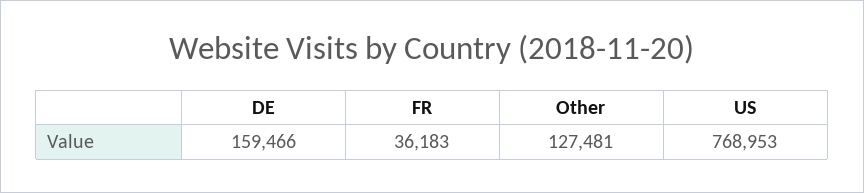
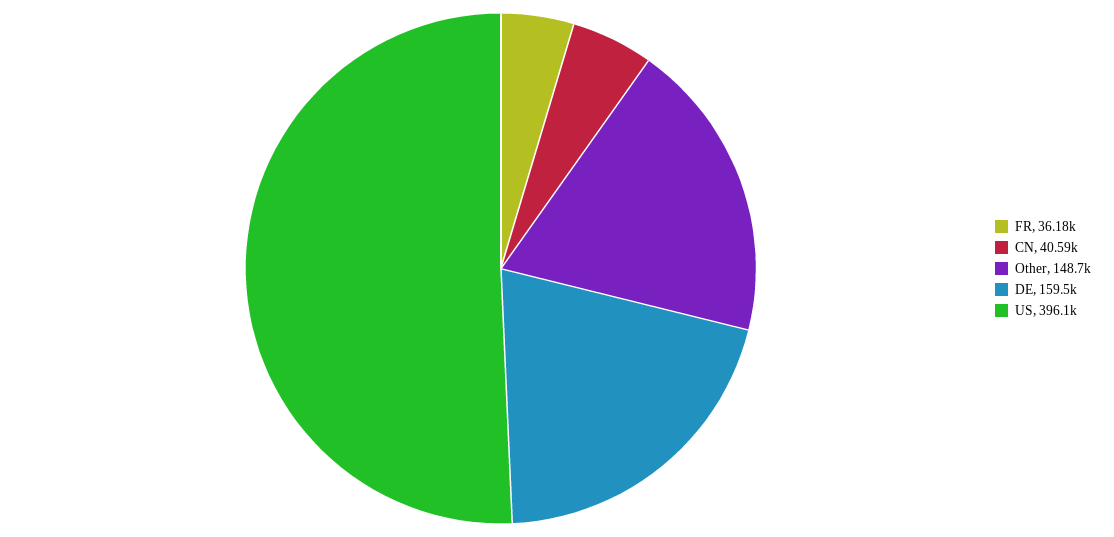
  {
    "DE": 159466,
    "FR": 36183,
-   "Other": 127481,
+   "Other": 148700,
-   "US": 768953
+   "US": 396100,
+   "CN": 40590
  }

